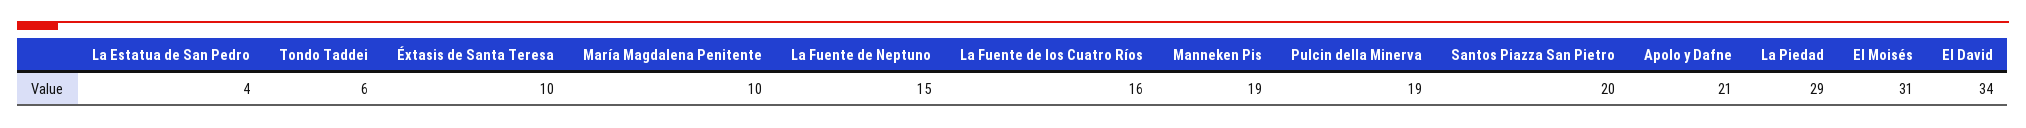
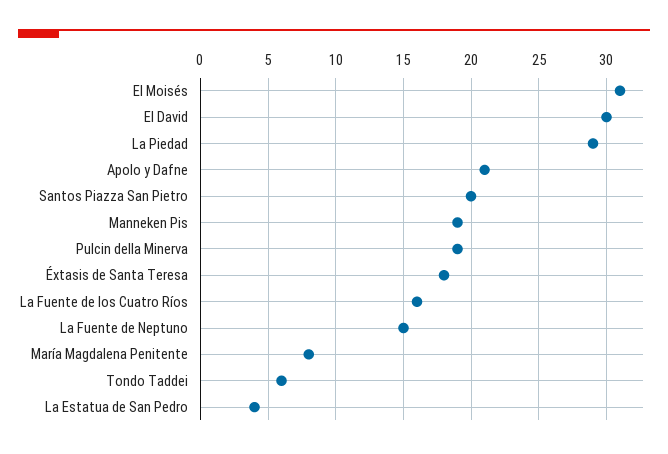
  {
    "La Estatua de San Pedro": 4,
    "Tondo Taddei": 6,
-   "Éxtasis de Santa Teresa": 10,
+   "Éxtasis de Santa Teresa": 18,
-   "María Magdalena Penitente": 10,
+   "María Magdalena Penitente": 8,
    "La Fuente de Neptuno": 15,
    "La Fuente de los Cuatro Ríos": 16,
    "Manneken Pis": 19,
    "Pulcin della Minerva": 19,
    "Santos Piazza San Pietro": 20,
    "Apolo y Dafne": 21,
    "La Piedad": 29,
    "El Moisés": 31,
-   "El David": 34
+   "El David": 30
  }

